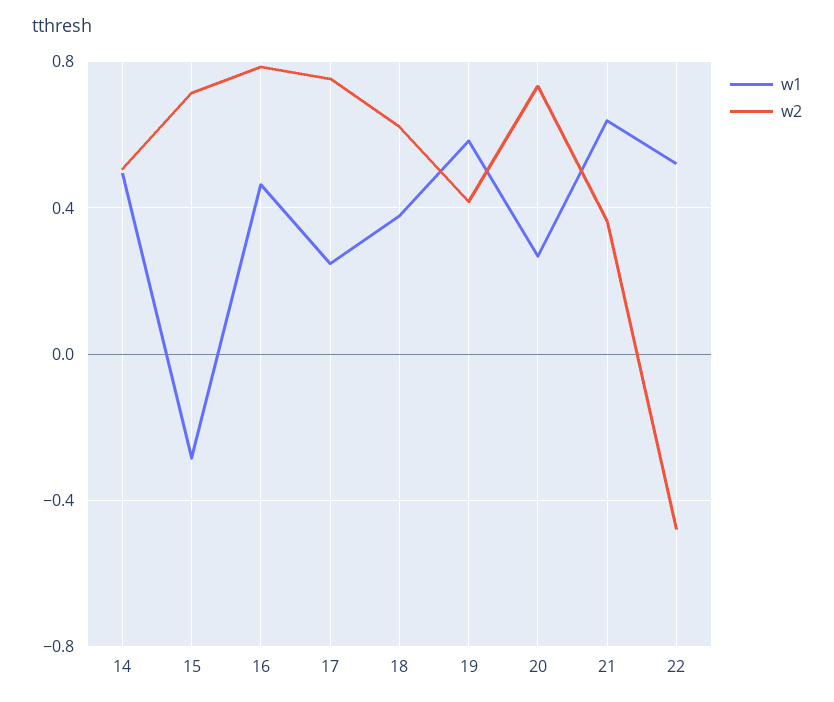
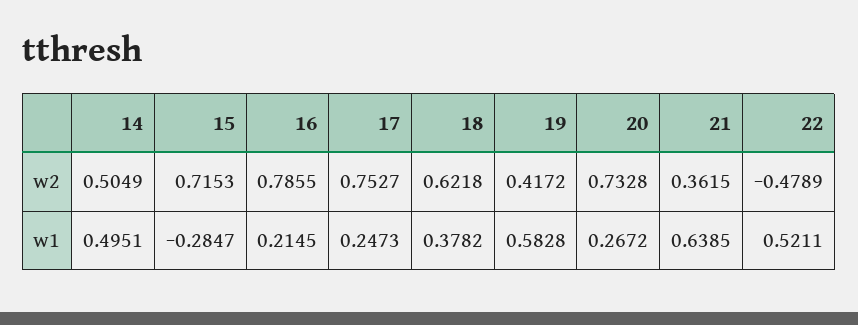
  {
    "w1": {
      "14": 0.4951,
      "15": -0.2847,
-     "16": 0.45,
+     "16": 0.2145,
      "17": 0.2473,
      "18": 0.3782,
      "19": 0.5828,
      "20": 0.2672,
      "21": 0.6385,
      "22": 0.5211
    },
    "w2": {
      "14": 0.5049,
      "15": 0.7153,
      "16": 0.7855,
      "17": 0.7527,
      "18": 0.6218,
      "19": 0.4172,
      "20": 0.7328,
      "21": 0.3615,
      "22": -0.4789
    }
  }

